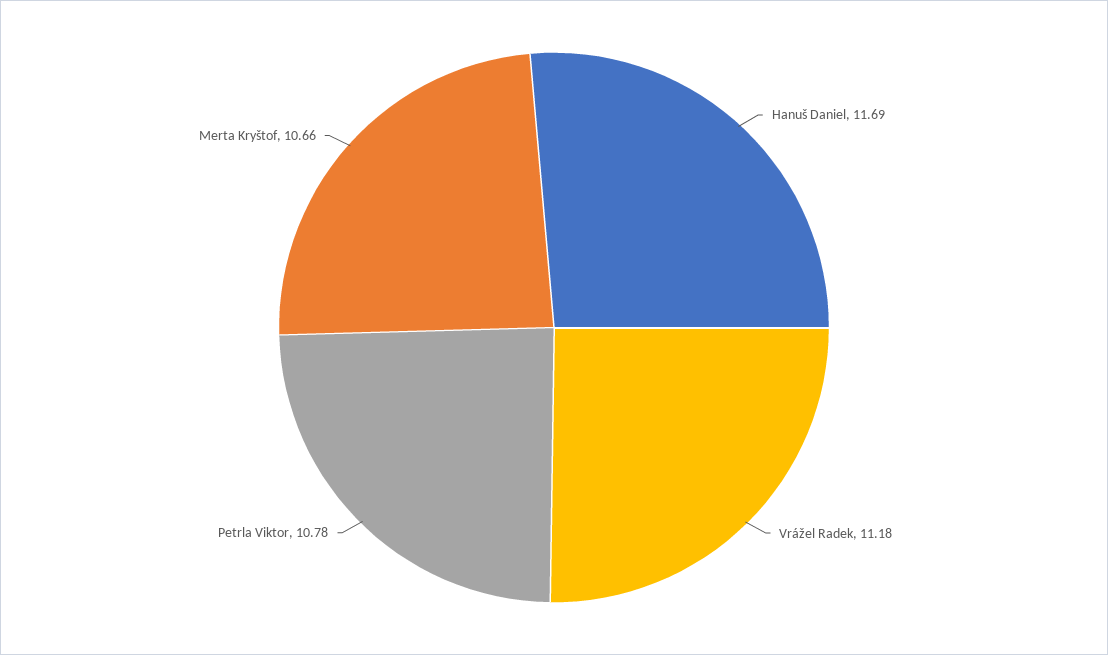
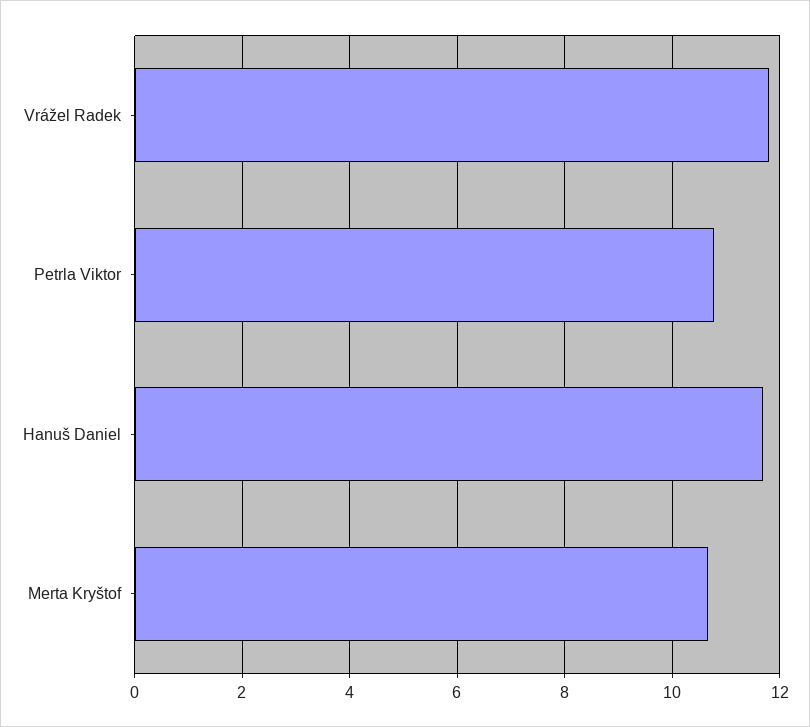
  {
    "Hanuš Daniel": 11.69,
-   "Vrážel Radek": 11.18,
+   "Vrážel Radek": 11.8,
    "Petrla Viktor": 10.78,
    "Merta Kryštof": 10.66
  }

